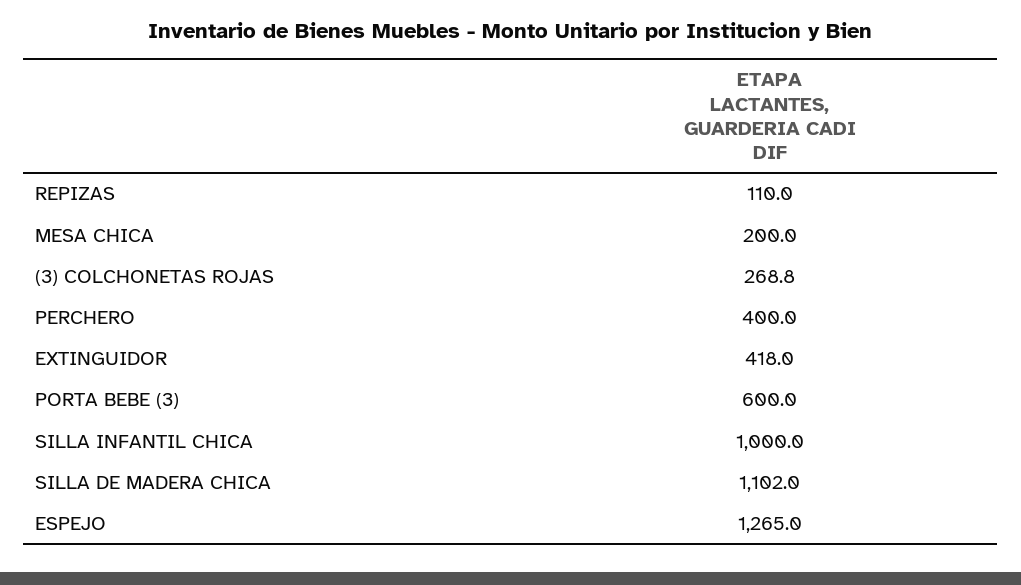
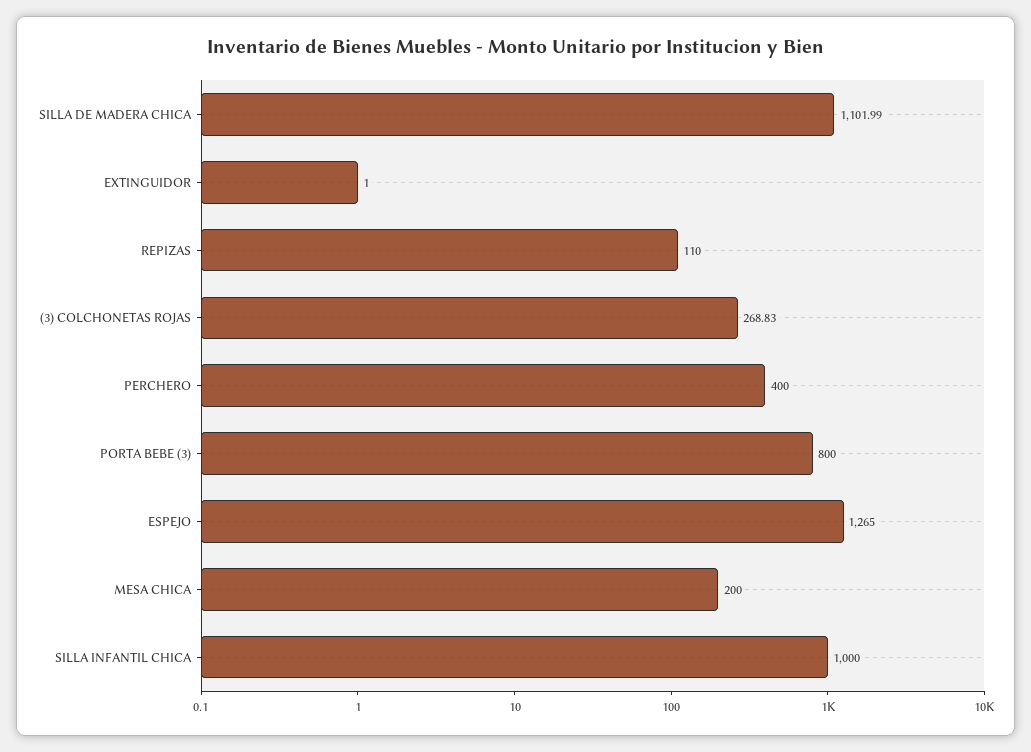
  {
    "REPIZAS": 110,
    "MESA CHICA": 200,
    "(3) COLCHONETAS ROJAS": 268.83,
    "PERCHERO": 400,
-   "EXTINGUIDOR": 418,
+   "EXTINGUIDOR": 1,
-   "PORTA BEBE (3)": 600,
+   "PORTA BEBE (3)": 800,
    "SILLA INFANTIL CHICA": 1000,
    "SILLA DE MADERA CHICA": 1101.99,
    "ESPEJO": 1265
  }

